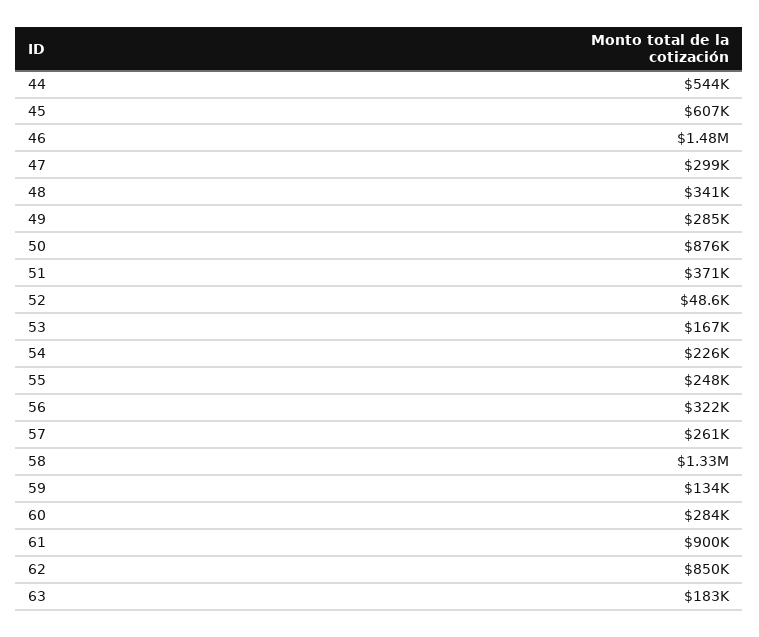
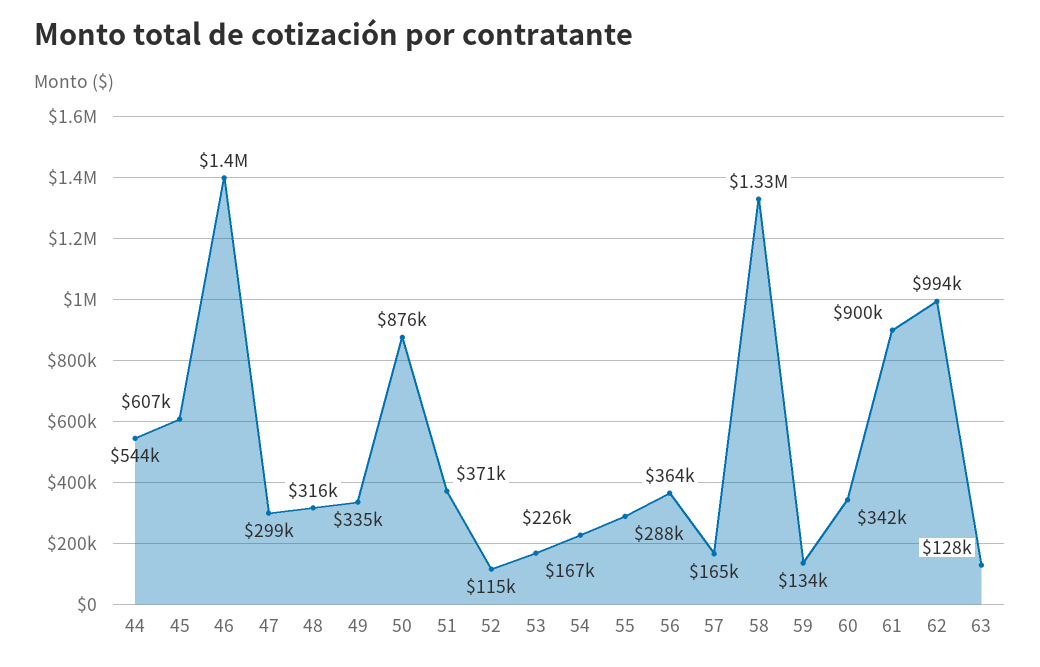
  {
    "44": 544000,
    "45": 607000,
-   "46": 1480000,
+   "46": 1400000,
    "47": 299000,
-   "48": 341000,
+   "48": 316000,
-   "49": 285000,
+   "49": 335000,
    "50": 876000,
    "51": 371000,
-   "52": 48600,
+   "52": 115000,
    "53": 167000,
    "54": 226000,
-   "55": 248000,
+   "55": 288000,
-   "56": 322000,
+   "56": 364000,
-   "57": 261000,
+   "57": 165000,
    "58": 1330000,
    "59": 134000,
-   "60": 284000,
+   "60": 342000,
    "61": 900000,
-   "62": 850000,
+   "62": 994000,
-   "63": 183000
+   "63": 128000
  }

